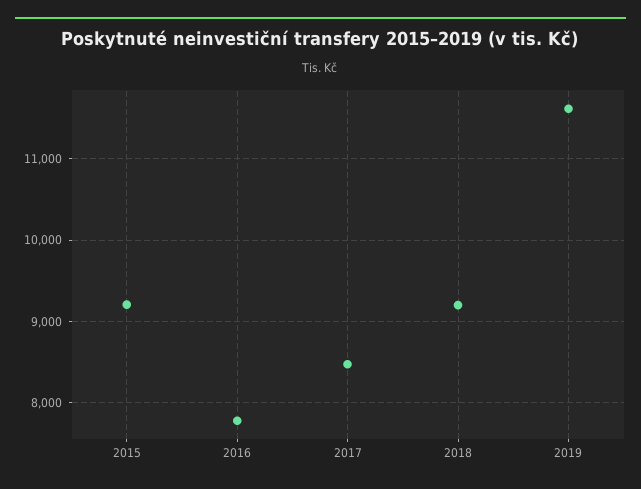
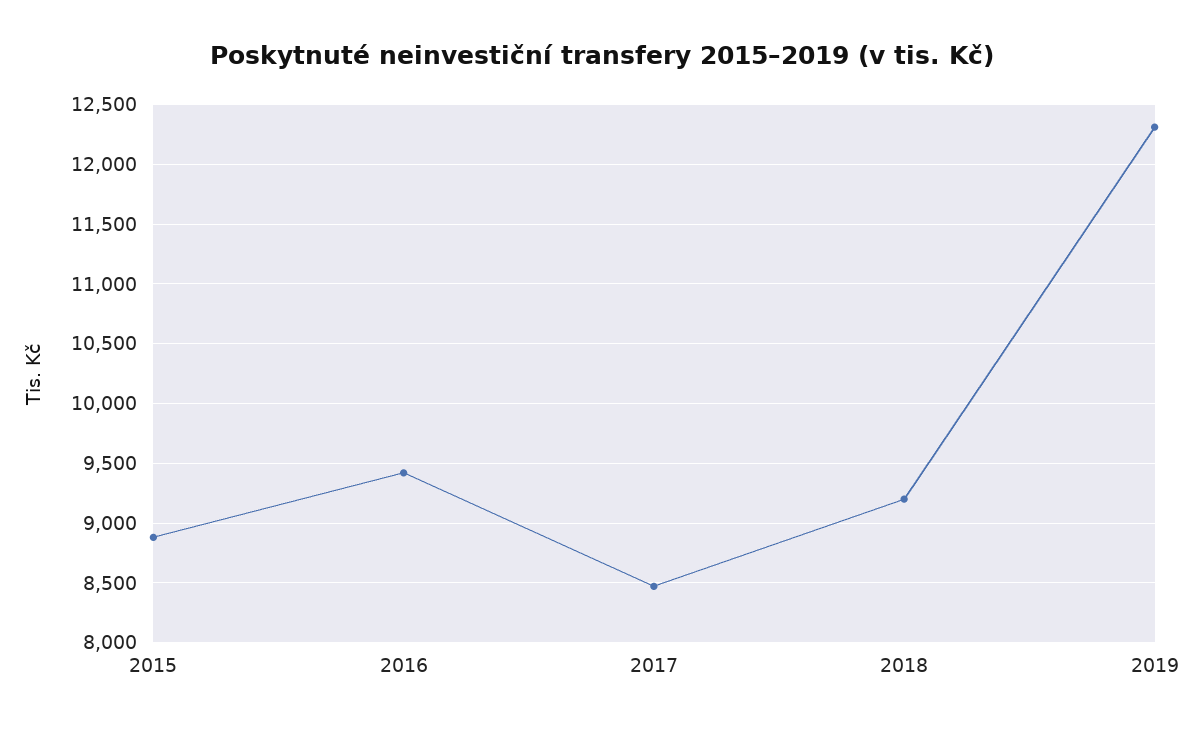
  {
-   "2015": 9200,
+   "2015": 8900,
-   "2016": 7800,
+   "2016": 9400,
    "2017": 8500,
    "2018": 9200,
-   "2019": 11600
+   "2019": 12300
  }

